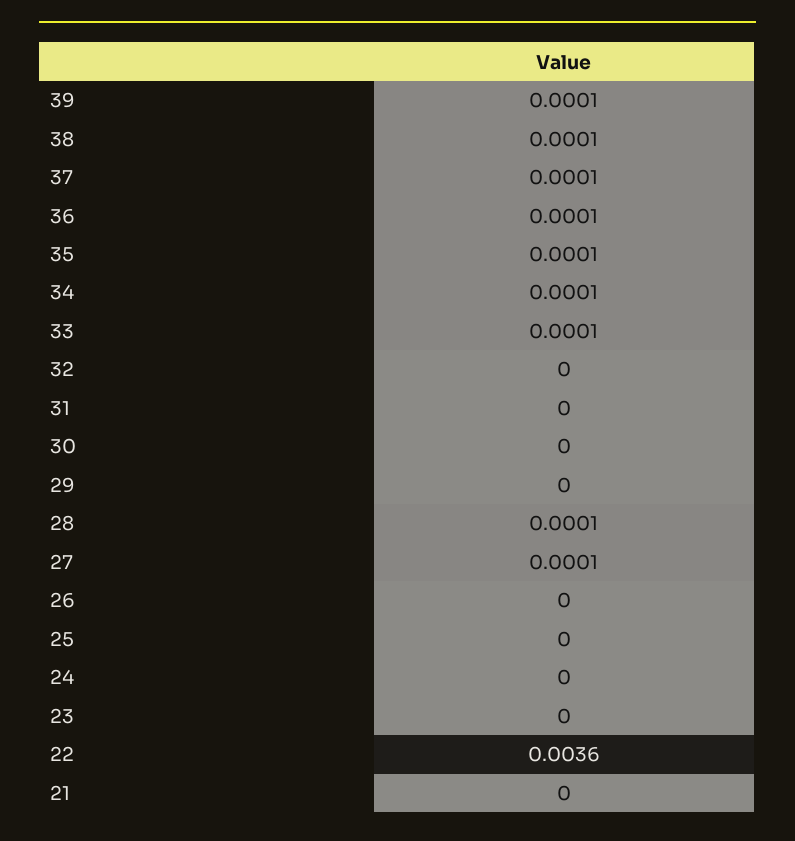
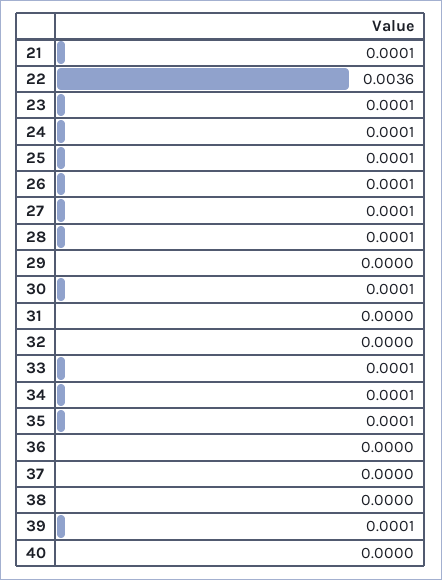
  {
    "39": 0.0001,
-   "38": 0.0001,
+   "38": 0,
-   "37": 0.0001,
+   "37": 0,
-   "36": 0.0001,
+   "36": 0,
    "35": 0.0001,
    "34": 0.0001,
    "33": 0.0001,
    "32": 0,
    "31": 0,
-   "30": 0,
+   "30": 0.0001,
    "29": 0,
    "28": 0.0001,
    "27": 0.0001,
-   "26": 0,
+   "26": 0.0001,
-   "25": 0,
+   "25": 0.0001,
-   "24": 0,
+   "24": 0.0001,
-   "23": 0,
+   "23": 0.0001,
    "22": 0.0036,
-   "21": 0
+   "21": 0.0001,
+   "40": 0
  }

